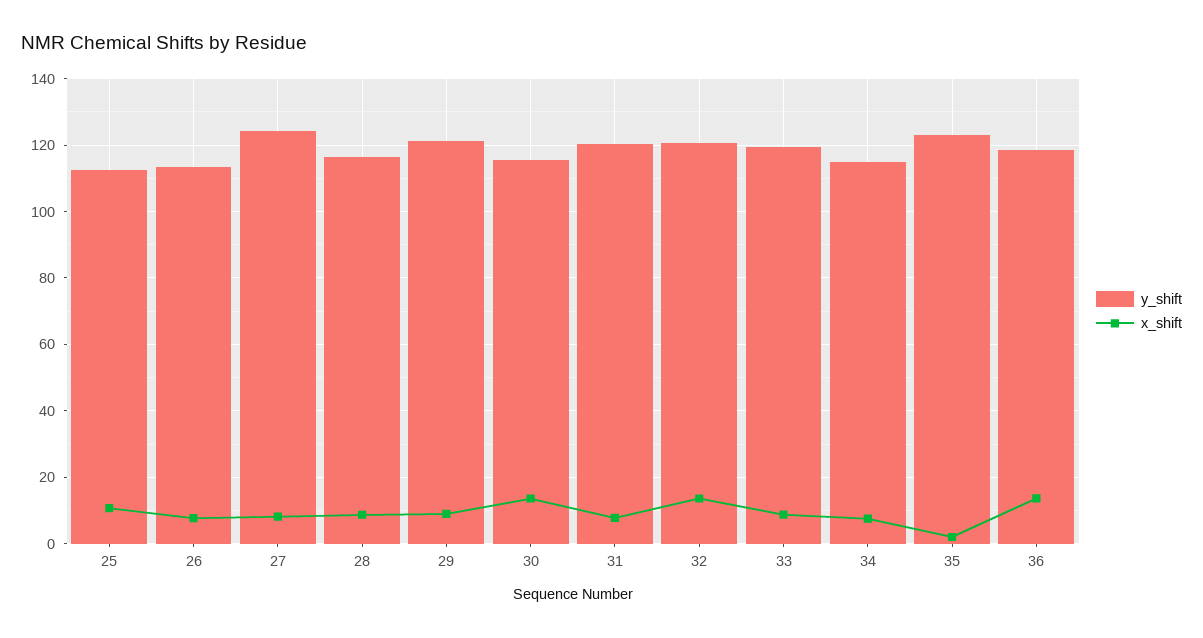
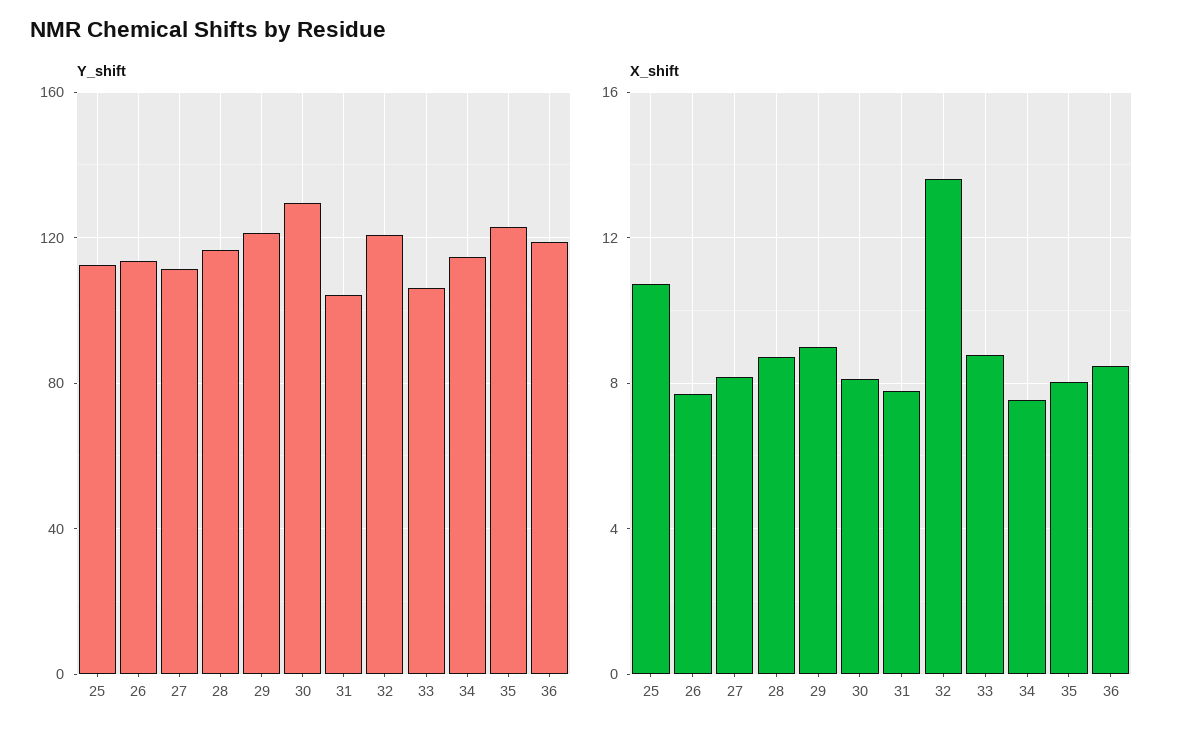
  {
    "y_shift": {
      "25": 112,
      "26": 114,
-     "27": 124,
+     "27": 110,
      "28": 116,
      "29": 122,
-     "30": 116,
+     "30": 130,
-     "31": 120,
+     "31": 105,
      "32": 120,
-     "33": 120,
+     "33": 105,
      "34": 114,
      "35": 124,
      "36": 118
    },
    "x_shift": {
      "25": 10.5,
      "26": 7.5,
      "27": 8,
      "28": 8.5,
      "29": 9,
-     "30": 14,
+     "30": 8,
      "31": 8,
      "32": 13.5,
      "33": 9,
      "34": 7.5,
-     "35": 2,
+     "35": 8,
-     "36": 14
+     "36": 8.5
    }
  }

